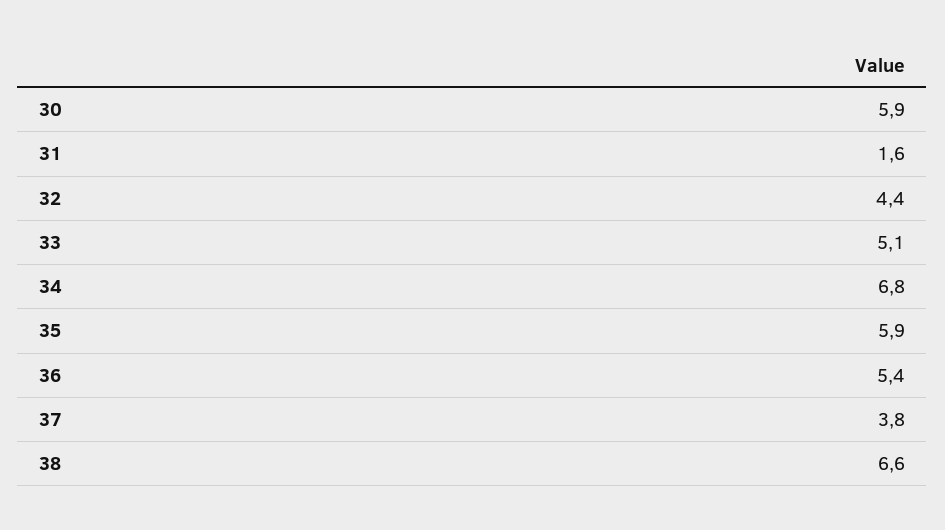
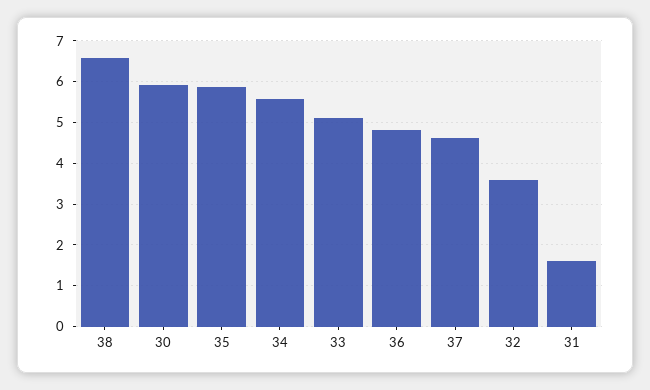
  {
    "30": 5.9,
    "31": 1.6,
-   "32": 4.4,
+   "32": 3.6,
    "33": 5.1,
-   "34": 6.8,
+   "34": 5.6,
    "35": 5.9,
-   "36": 5.4,
+   "36": 4.8,
-   "37": 3.8,
+   "37": 4.6,
    "38": 6.6
  }

